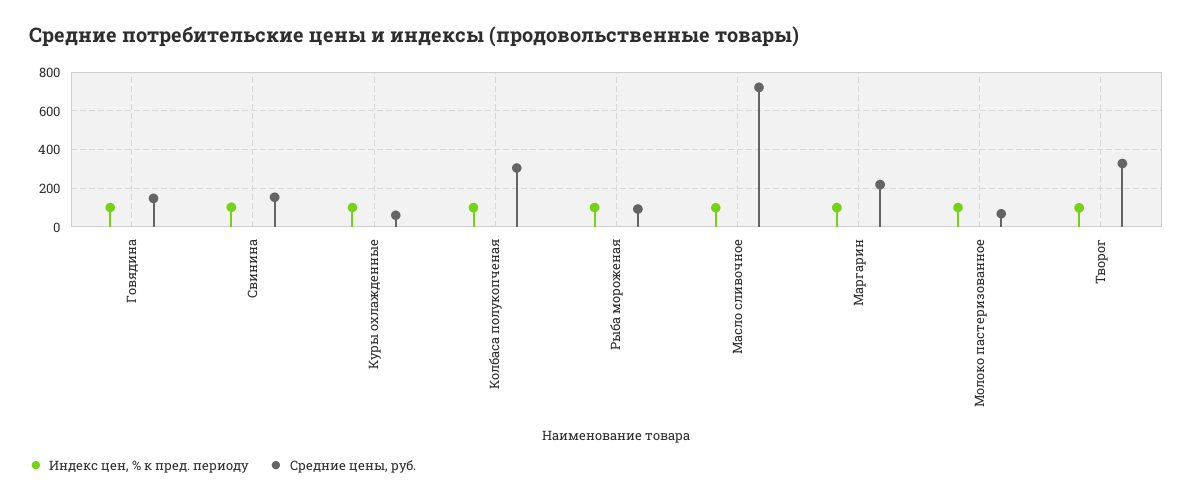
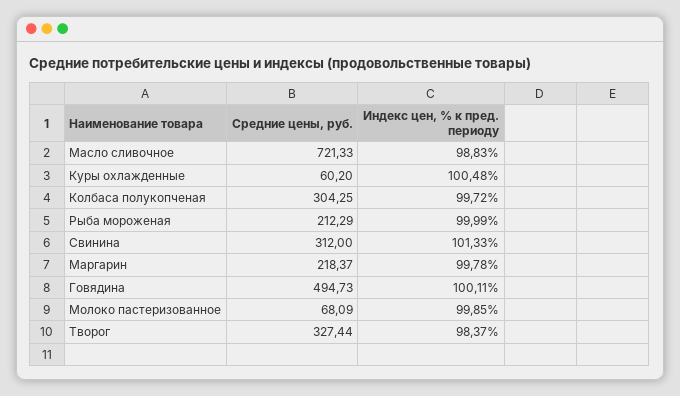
  {
    "Индекс цен, % к пред. периоду": {
      "Говядина": 100.11,
      "Свинина": 101.33,
      "Куры охлажденные": 100.48,
      "Колбаса полукопченая": 99.72,
      "Рыба мороженая": 99.99,
      "Масло сливочное": 98.83,
      "Маргарин": 99.78,
      "Молоко пастеризованное": 99.85,
      "Творог": 98.37
    },
    "Средние цены, руб.": {
-     "Говядина": 150,
+     "Говядина": 494.73,
-     "Свинина": 150,
+     "Свинина": 312,
      "Куры охлажденные": 60.2,
      "Колбаса полукопченая": 304.25,
-     "Рыба мороженая": 100,
+     "Рыба мороженая": 212.29,
      "Масло сливочное": 721.33,
      "Маргарин": 218.37,
      "Молоко пастеризованное": 68.09,
      "Творог": 327.44
    }
  }

